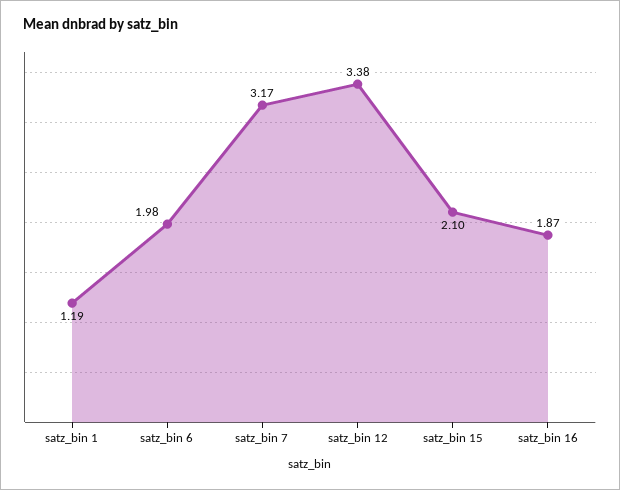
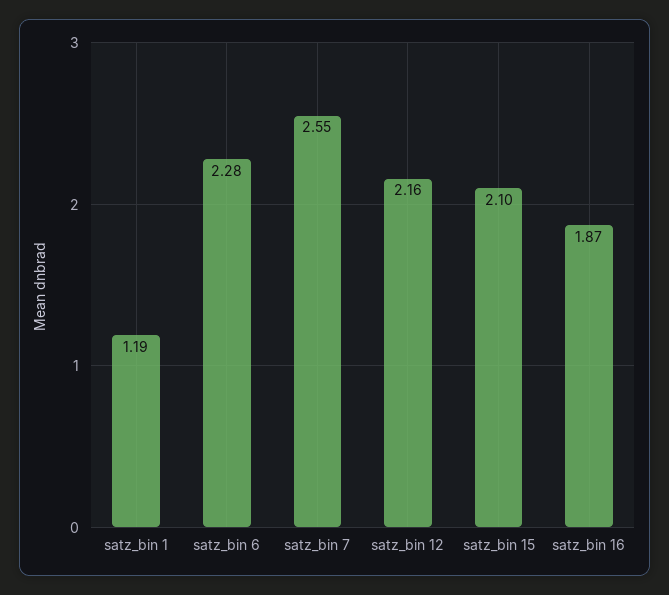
  {
    "satz_bin 1": 1.19,
-   "satz_bin 6": 1.98,
+   "satz_bin 6": 2.28,
-   "satz_bin 7": 3.17,
+   "satz_bin 7": 2.55,
-   "satz_bin 12": 3.38,
+   "satz_bin 12": 2.16,
    "satz_bin 15": 2.1,
    "satz_bin 16": 1.87
  }

